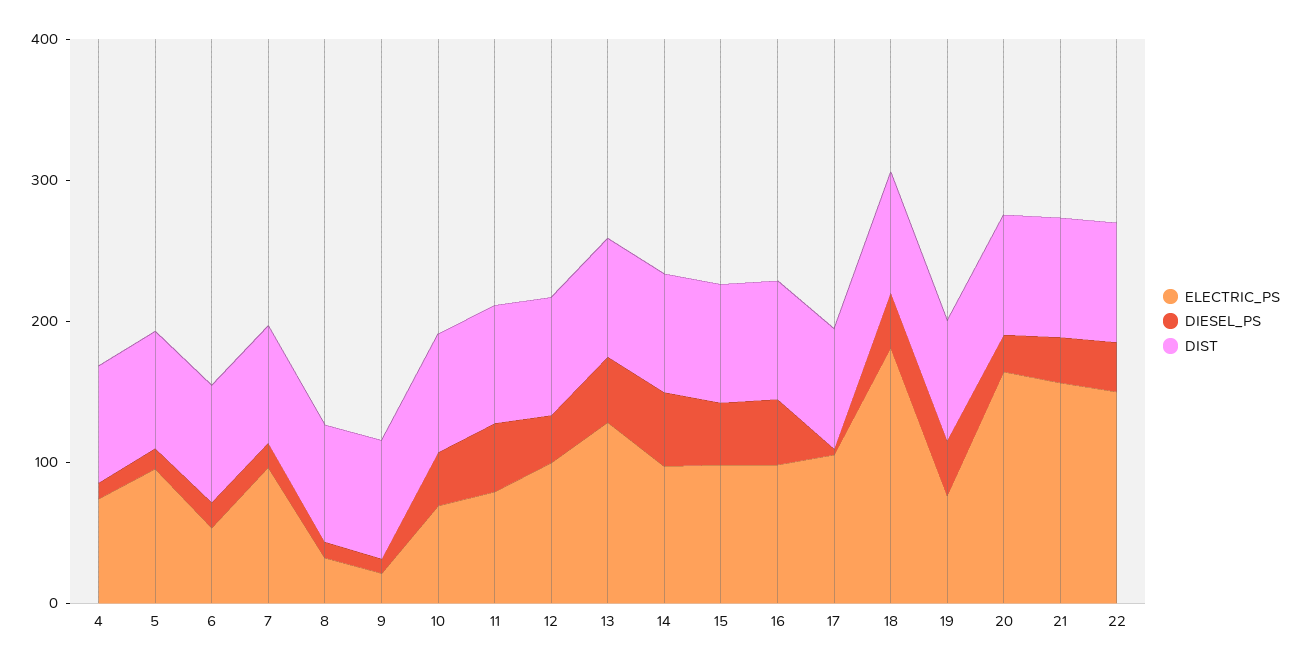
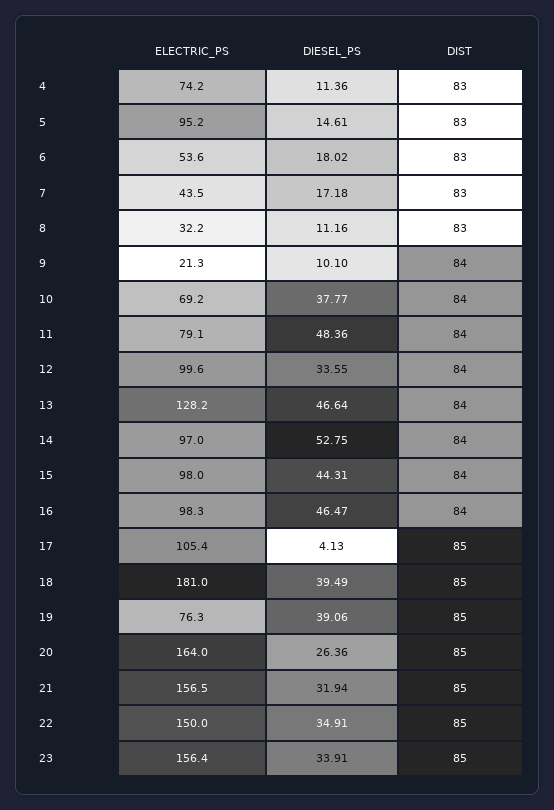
  {
    "ELECTRIC_PS": {
      "4": 74.2,
      "5": 95.2,
      "6": 53.6,
-     "7": 100,
+     "7": 43.5,
      "8": 32.2,
      "9": 21.3,
      "10": 69.2,
      "11": 79.1,
      "12": 99.6,
      "13": 128.2,
      "14": 97,
      "15": 98,
      "16": 98.3,
      "17": 105.4,
      "18": 181,
      "19": 76.3,
      "20": 164,
      "21": 156.5,
-     "22": 150
+     "22": 150,
+     "23": 156.4
    },
    "DIESEL_PS": {
      "4": 11.36,
      "5": 14.61,
      "6": 18.02,
      "7": 17.18,
      "8": 11.16,
      "9": 10.1,
      "10": 37.77,
      "11": 48.36,
      "12": 33.55,
      "13": 46.64,
      "14": 52.75,
      "15": 44.31,
      "16": 46.47,
      "17": 4.13,
      "18": 39.49,
      "19": 39.06,
      "20": 26.36,
      "21": 31.94,
-     "22": 34.91
+     "22": 34.91,
+     "23": 33.91
    },
    "DIST": {
      "4": 83,
      "5": 83,
      "6": 83,
      "7": 83,
      "8": 83,
      "9": 84,
      "10": 84,
      "11": 84,
      "12": 84,
      "13": 84,
      "14": 84,
      "15": 84,
      "16": 84,
      "17": 85,
      "18": 85,
      "19": 85,
      "20": 85,
      "21": 85,
-     "22": 85
+     "22": 85,
+     "23": 85
    }
  }

